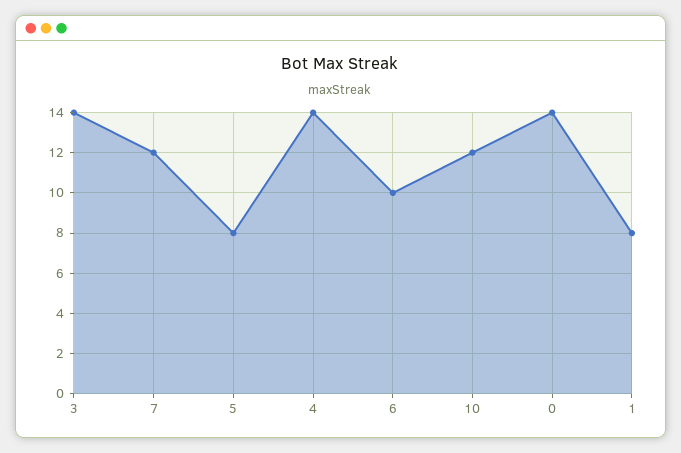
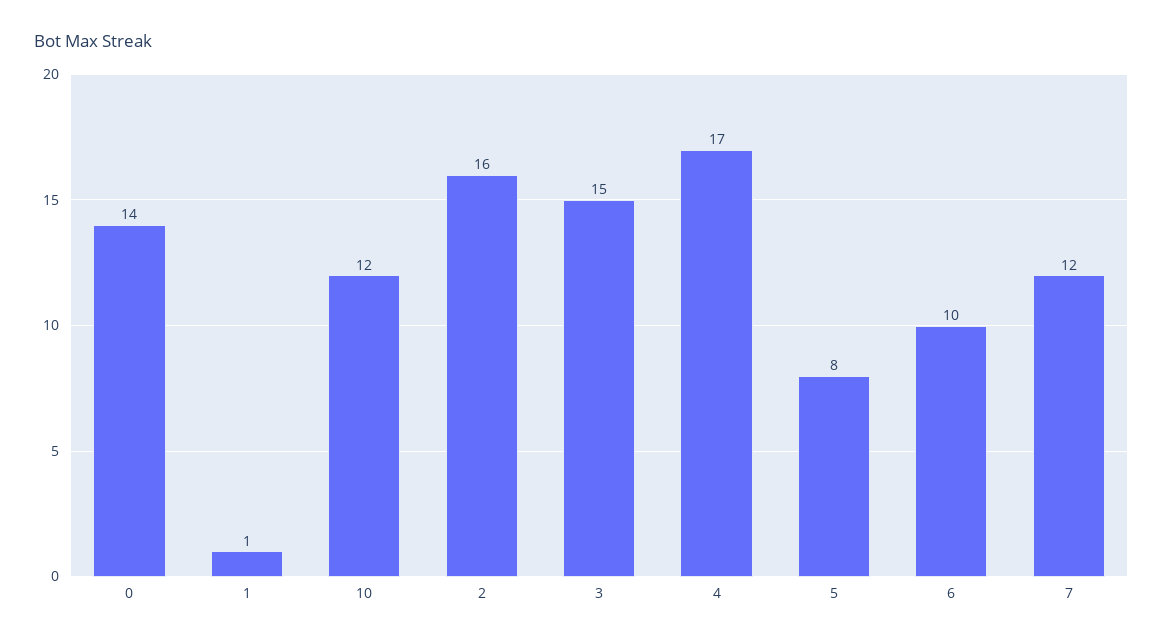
  {
-   "3": 14,
+   "3": 15,
    "7": 12,
    "5": 8,
-   "4": 14,
+   "4": 17,
    "6": 10,
    "10": 12,
    "0": 14,
-   "1": 8
+   "1": 1,
+   "2": 16
  }

